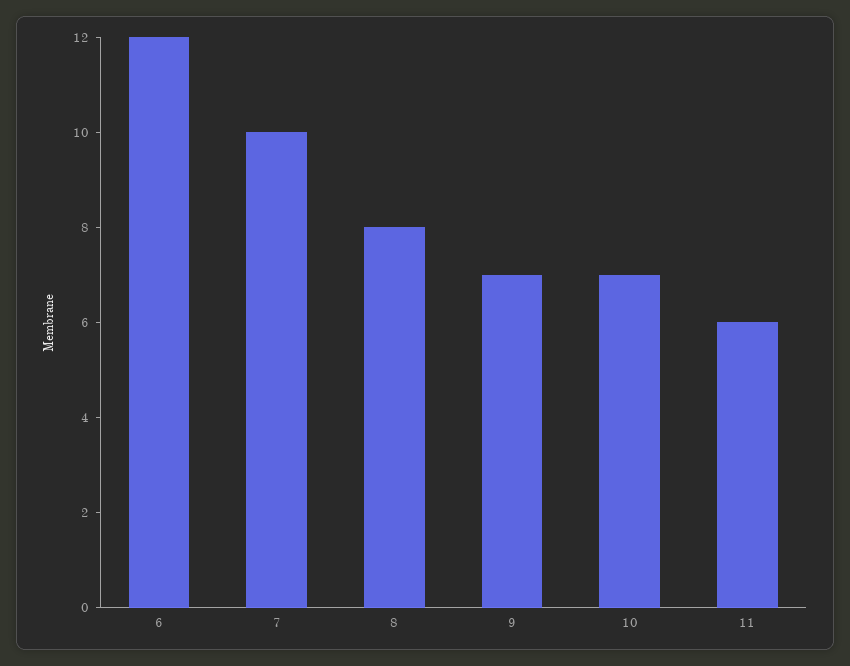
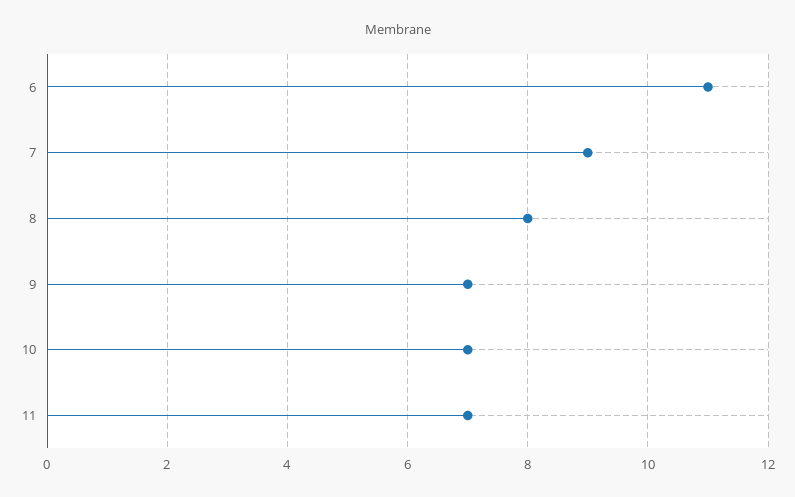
  {
-   "6": 12,
+   "6": 11,
-   "7": 10,
+   "7": 9,
    "8": 8,
    "9": 7,
    "10": 7,
-   "11": 6
+   "11": 7
  }

